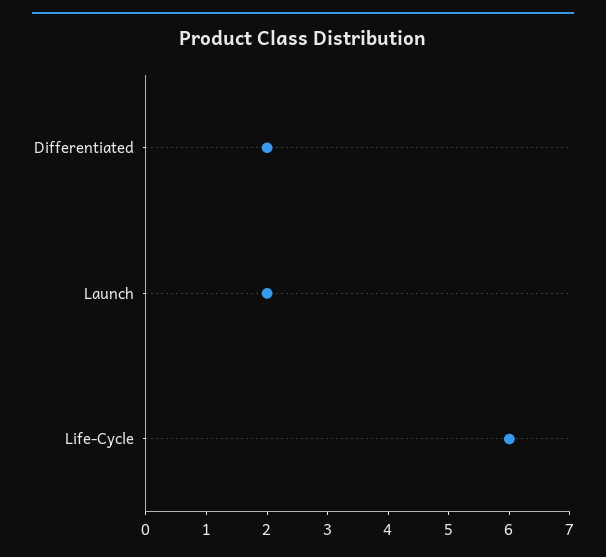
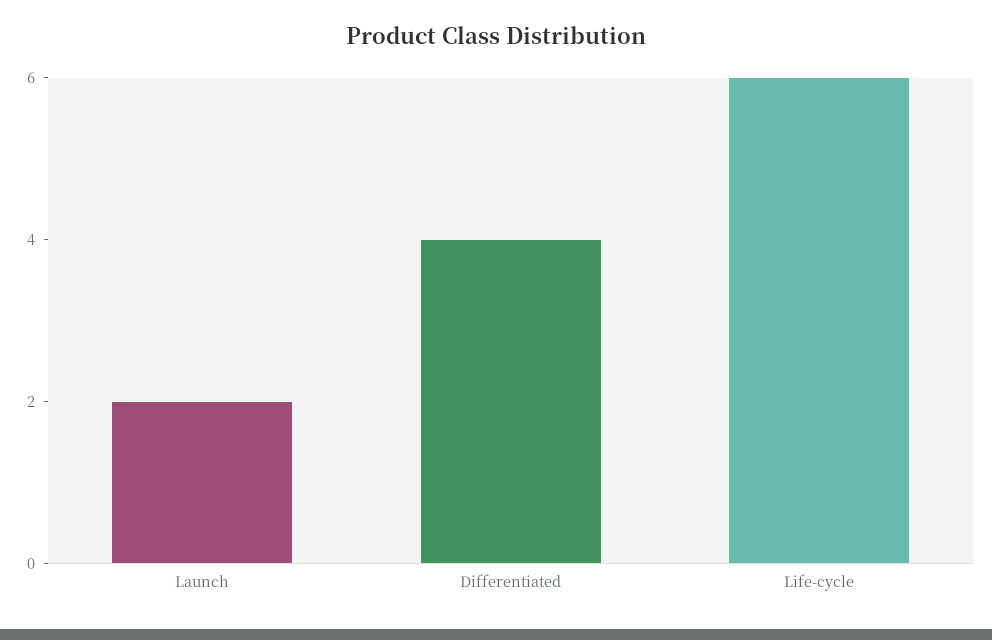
  {
-   "Differentiated": 2,
+   "Differentiated": 4,
    "Launch": 2,
    "Life-Cycle": 6
  }

